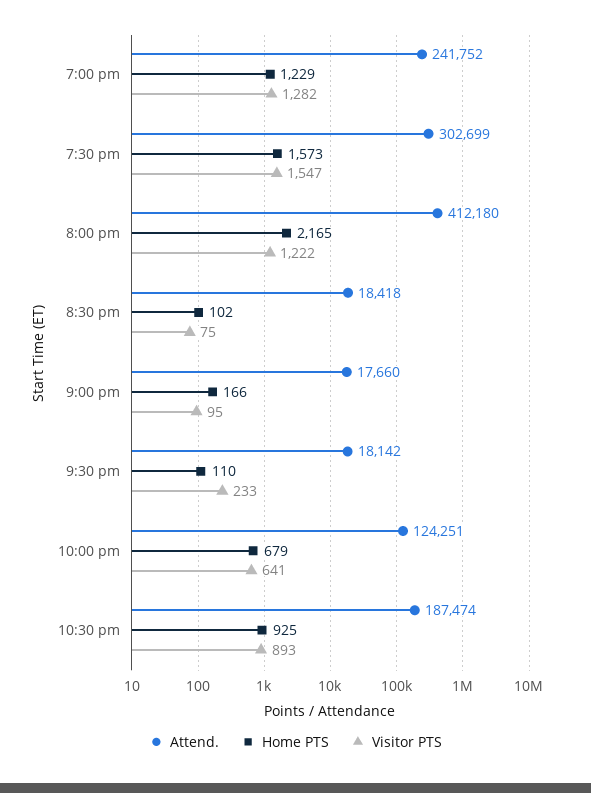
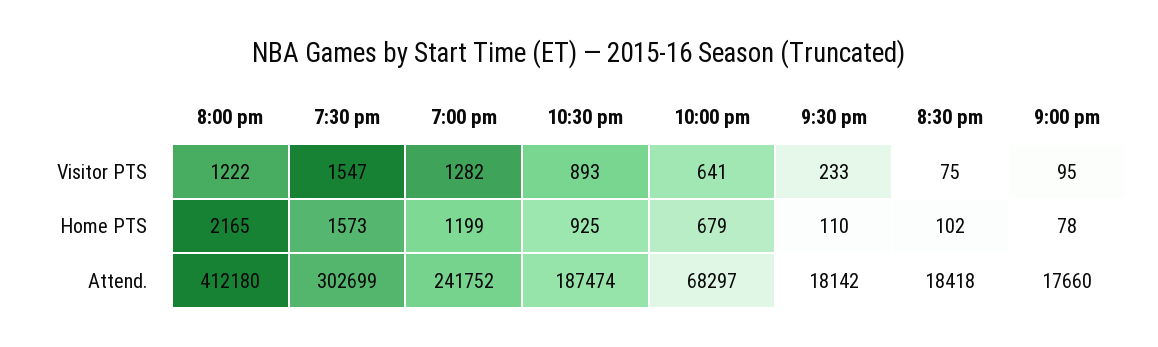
  {
    "Attend.": {
      "7:00 pm": 241752,
      "7:30 pm": 302699,
      "8:00 pm": 412180,
      "8:30 pm": 18418,
      "9:00 pm": 17660,
      "9:30 pm": 18142,
-     "10:00 pm": 124251,
+     "10:00 pm": 68297,
      "10:30 pm": 187474
    },
    "Home PTS": {
-     "7:00 pm": 1229,
+     "7:00 pm": 1199,
      "7:30 pm": 1573,
      "8:00 pm": 2165,
      "8:30 pm": 102,
-     "9:00 pm": 166,
+     "9:00 pm": 78,
      "9:30 pm": 110,
      "10:00 pm": 679,
      "10:30 pm": 925
    },
    "Visitor PTS": {
      "7:00 pm": 1282,
      "7:30 pm": 1547,
      "8:00 pm": 1222,
      "8:30 pm": 75,
      "9:00 pm": 95,
      "9:30 pm": 233,
      "10:00 pm": 641,
      "10:30 pm": 893
    }
  }

